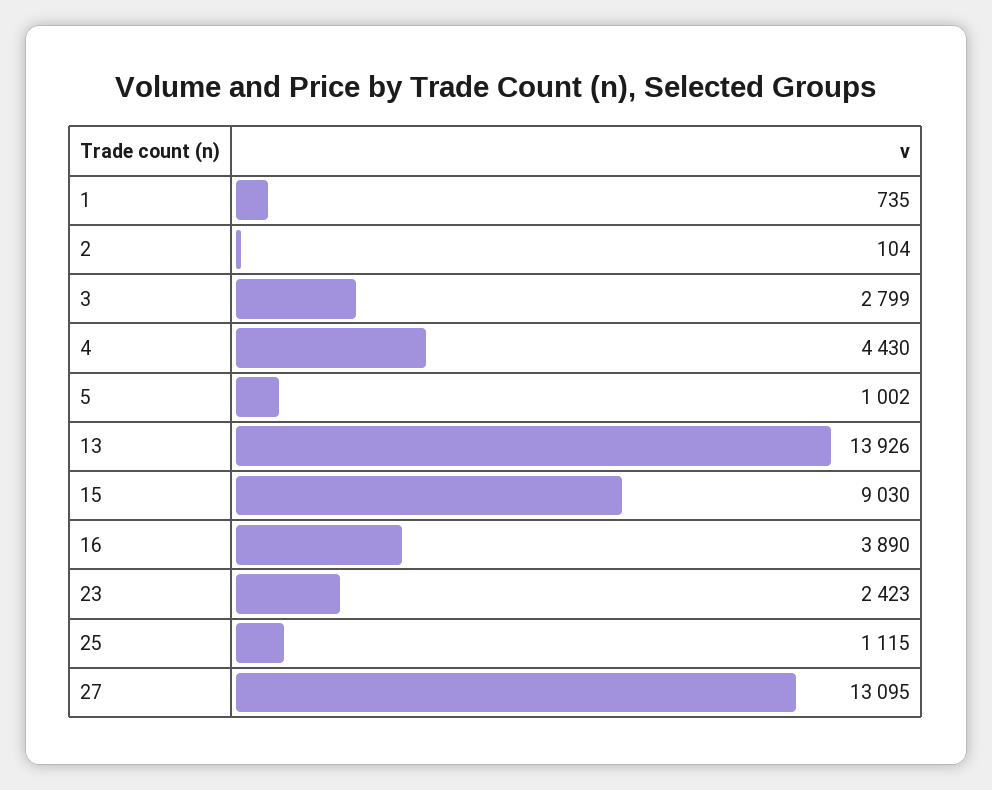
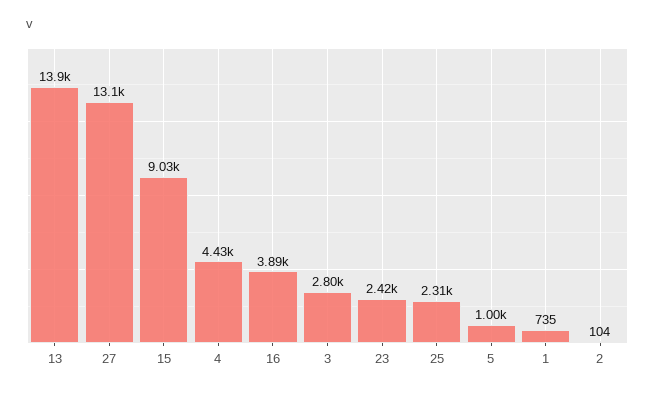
  {
    "1": 735,
    "2": 104,
    "3": 2799,
    "4": 4430,
    "5": 1002,
    "13": 13926,
    "15": 9030,
    "16": 3890,
    "23": 2423,
-   "25": 1115,
+   "25": 2310,
    "27": 13095
  }

